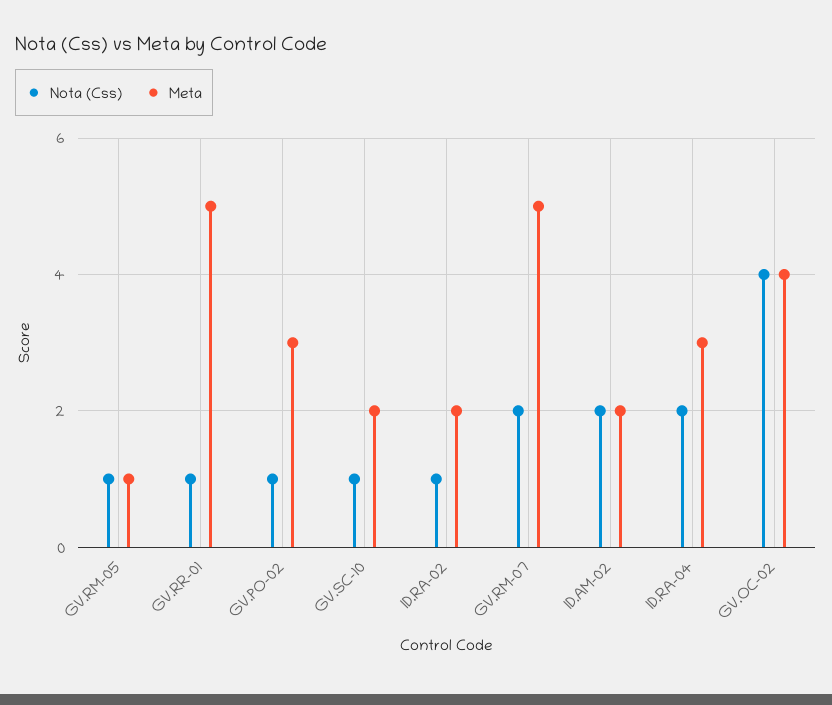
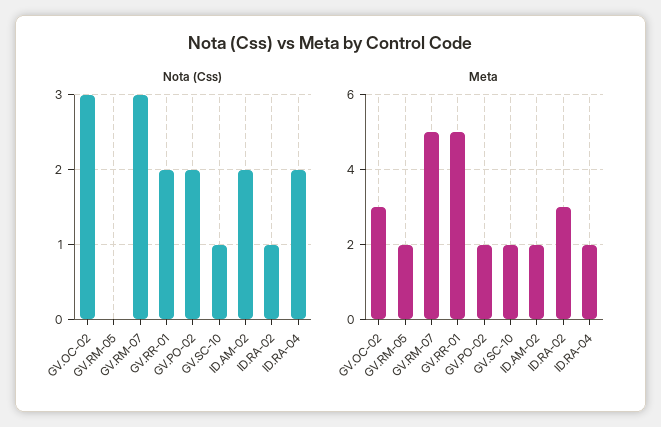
  {
    "Nota (Css)": {
-     "GV.RM-05": 1,
+     "GV.RM-05": 0,
-     "GV.RR-01": 1,
+     "GV.RR-01": 2,
-     "GV.PO-02": 1,
+     "GV.PO-02": 2,
      "GV.SC-10": 1,
      "ID.RA-02": 1,
-     "GV.RM-07": 2,
+     "GV.RM-07": 3,
      "ID.AM-02": 2,
      "ID.RA-04": 2,
-     "GV.OC-02": 4
+     "GV.OC-02": 3
    },
    "Meta": {
-     "GV.RM-05": 1,
+     "GV.RM-05": 2,
      "GV.RR-01": 5,
-     "GV.PO-02": 3,
+     "GV.PO-02": 2,
      "GV.SC-10": 2,
-     "ID.RA-02": 2,
+     "ID.RA-02": 3,
      "GV.RM-07": 5,
      "ID.AM-02": 2,
-     "ID.RA-04": 3,
+     "ID.RA-04": 2,
-     "GV.OC-02": 4
+     "GV.OC-02": 3
    }
  }

